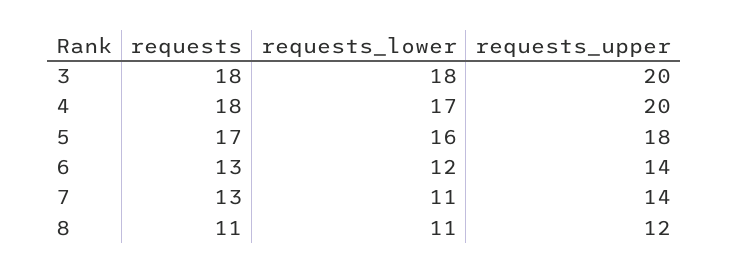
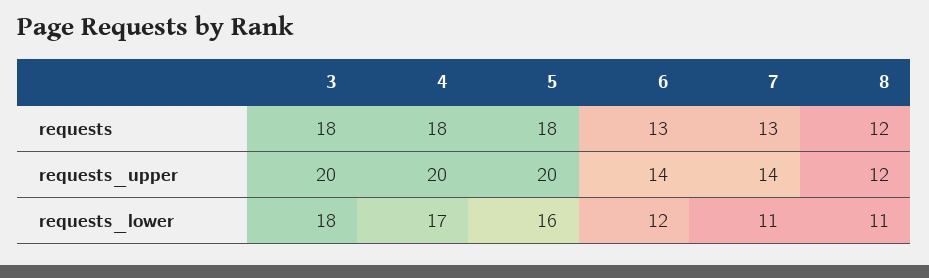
  {
    "requests": {
      "3": 18,
      "4": 18,
-     "5": 17,
+     "5": 18,
      "6": 13,
      "7": 13,
-     "8": 11
+     "8": 12
    },
    "requests_lower": {
      "3": 18,
      "4": 17,
      "5": 16,
      "6": 12,
      "7": 11,
      "8": 11
    },
    "requests_upper": {
      "3": 20,
      "4": 20,
-     "5": 18,
+     "5": 20,
      "6": 14,
      "7": 14,
      "8": 12
    }
  }

